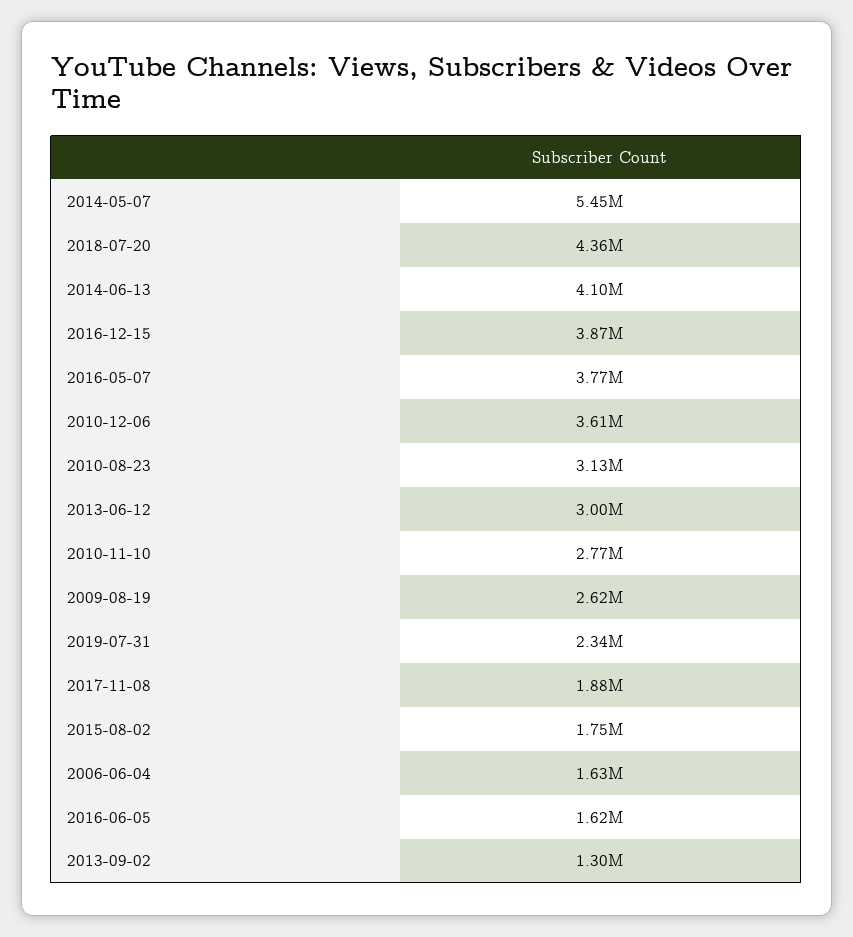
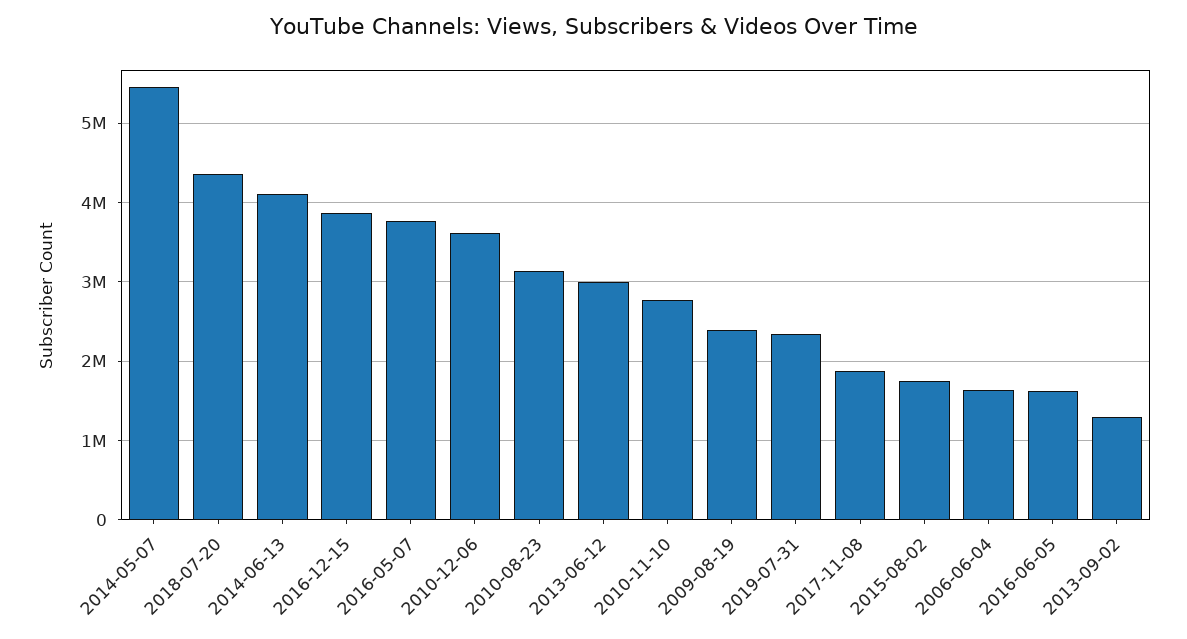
  {
    "2014-05-07": 5450000,
    "2018-07-20": 4360000,
    "2014-06-13": 4100000,
    "2016-12-15": 3870000,
    "2016-05-07": 3770000,
    "2010-12-06": 3610000,
    "2010-08-23": 3130000,
    "2013-06-12": 3000000,
    "2010-11-10": 2770000,
-   "2009-08-19": 2620000,
+   "2009-08-19": 2400000,
    "2019-07-31": 2340000,
    "2017-11-08": 1880000,
    "2015-08-02": 1750000,
    "2006-06-04": 1630000,
    "2016-06-05": 1620000,
    "2013-09-02": 1300000
  }

